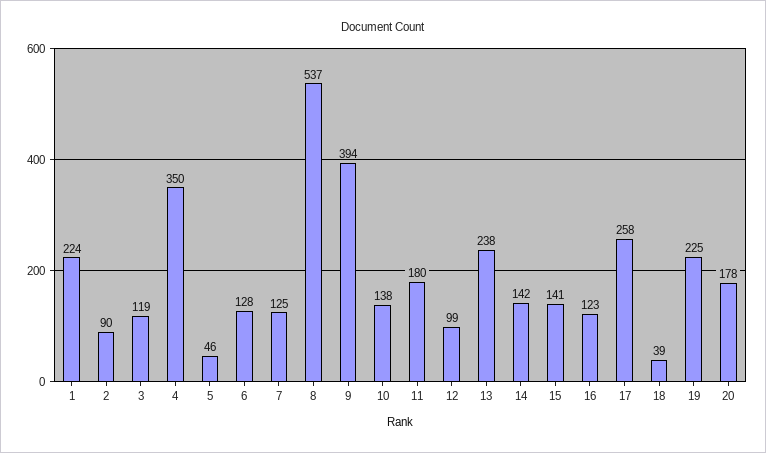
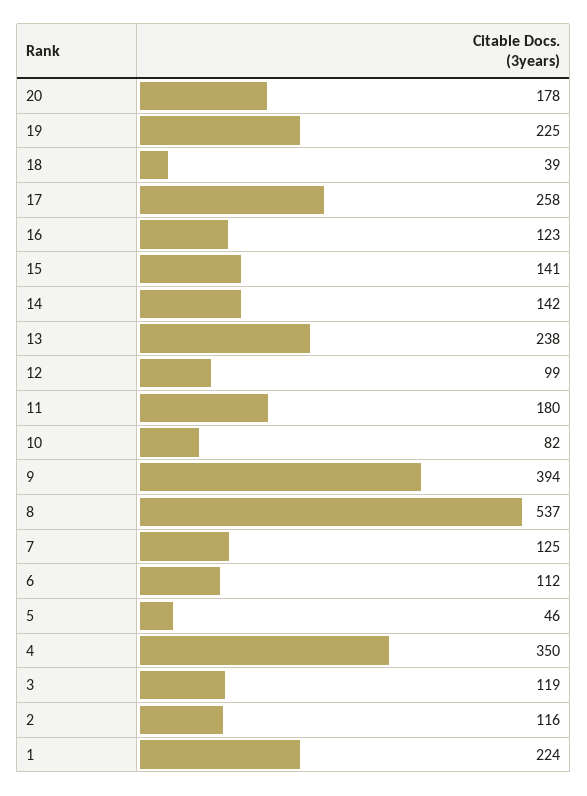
  {
    "1": 224,
-   "2": 90,
+   "2": 116,
    "3": 119,
    "4": 350,
    "5": 46,
-   "6": 128,
+   "6": 112,
    "7": 125,
    "8": 537,
    "9": 394,
-   "10": 138,
+   "10": 82,
    "11": 180,
    "12": 99,
    "13": 238,
    "14": 142,
    "15": 141,
    "16": 123,
    "17": 258,
    "18": 39,
    "19": 225,
    "20": 178
  }

